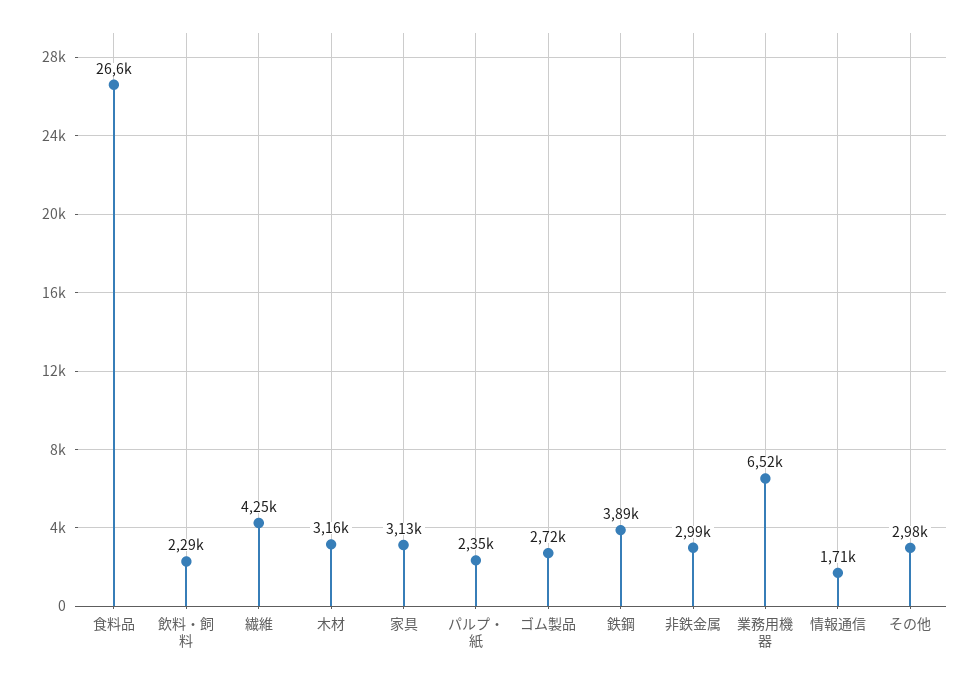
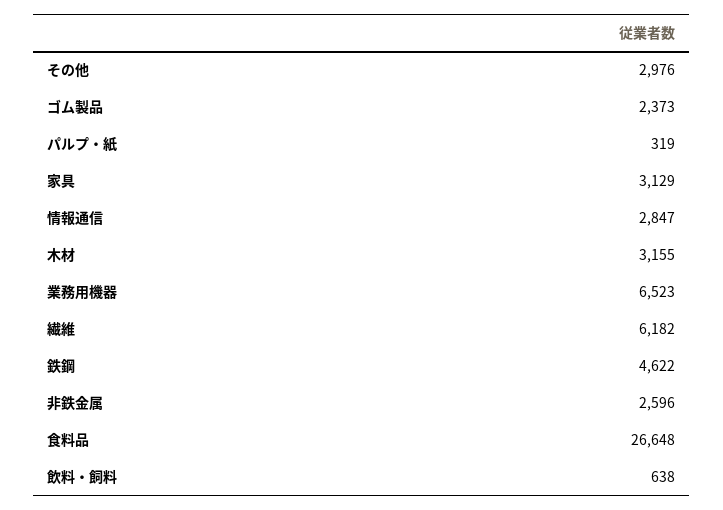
  {
    "食料品": 26648,
-   "飲料・飼料": 2290,
+   "飲料・飼料": 638,
-   "繊維": 4250,
+   "繊維": 6182,
    "木材": 3155,
    "家具": 3129,
-   "パルプ・紙": 2350,
+   "パルプ・紙": 319,
-   "ゴム製品": 2720,
+   "ゴム製品": 2373,
-   "鉄鋼": 3890,
+   "鉄鋼": 4622,
-   "非鉄金属": 2990,
+   "非鉄金属": 2596,
    "業務用機器": 6523,
-   "情報通信": 1710,
+   "情報通信": 2847,
    "その他": 2976
  }

